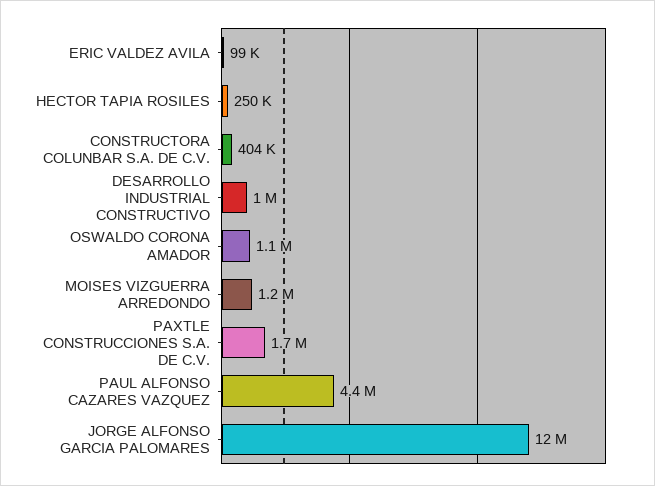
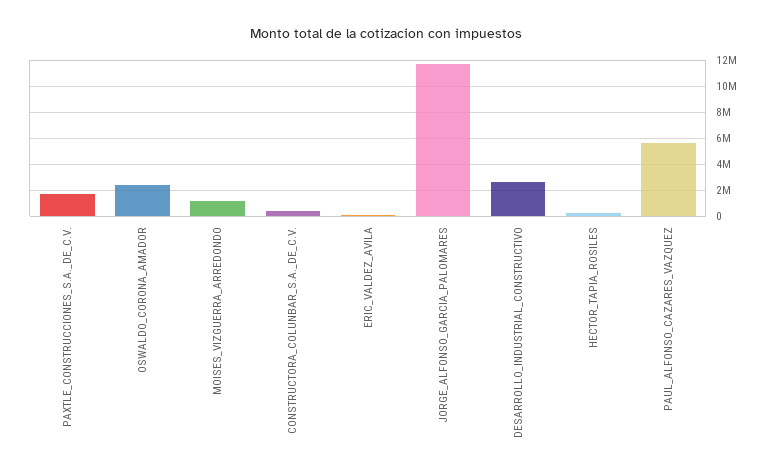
  {
    "ERIC VALDEZ AVILA": 99000,
    "HECTOR TAPIA ROSILES": 250000,
    "CONSTRUCTORA COLUNBAR S.A. DE C.V.": 404000,
-   "DESARROLLO INDUSTRIAL CONSTRUCTIVO": 1000000,
+   "DESARROLLO INDUSTRIAL CONSTRUCTIVO": 2500000,
-   "OSWALDO CORONA AMADOR": 1100000,
+   "OSWALDO CORONA AMADOR": 2500000,
    "MOISES VIZGUERRA ARREDONDO": 1200000,
    "PAXTLE CONSTRUCCIONES S.A. DE C.V.": 1700000,
-   "PAUL ALFONSO CAZARES VAZQUEZ": 4400000,
+   "PAUL ALFONSO CAZARES VAZQUEZ": 5500000,
    "JORGE ALFONSO GARCIA PALOMARES": 12000000
  }

